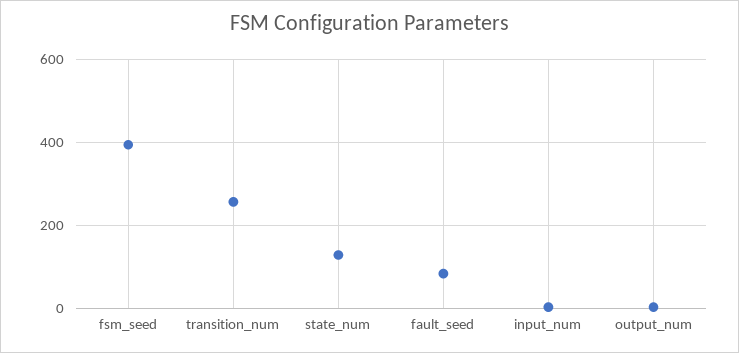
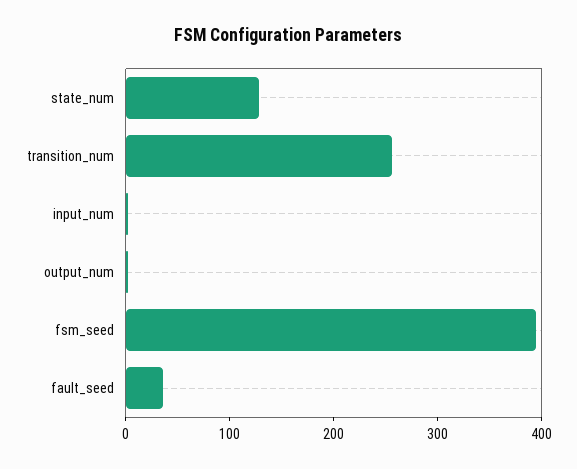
  {
    "fsm_seed": 400,
    "transition_num": 260,
    "state_num": 120,
-   "fault_seed": 80,
+   "fault_seed": 40,
    "input_num": 0,
    "output_num": 0
  }

